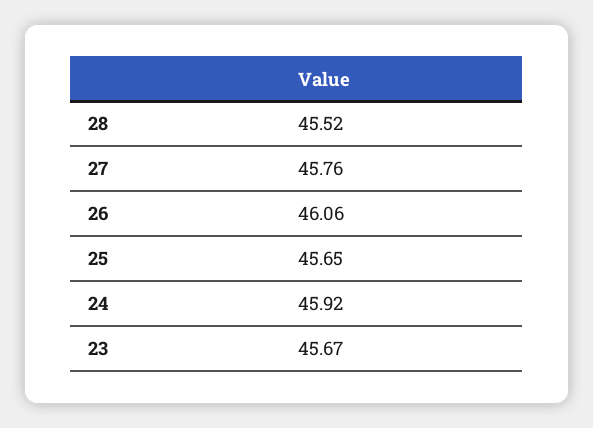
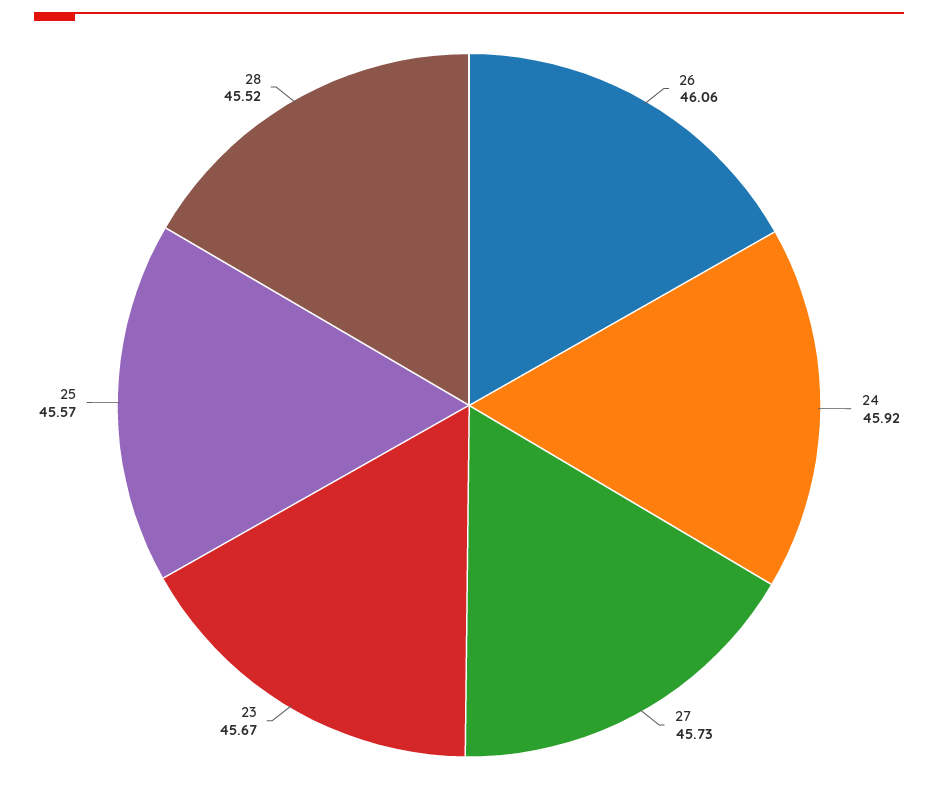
  {
    "28": 45.52,
-   "27": 45.76,
+   "27": 45.73,
    "26": 46.06,
-   "25": 45.65,
+   "25": 45.57,
    "24": 45.92,
    "23": 45.67
  }

